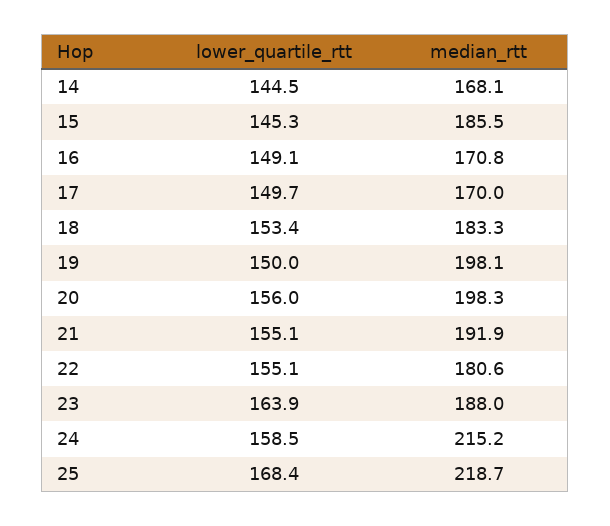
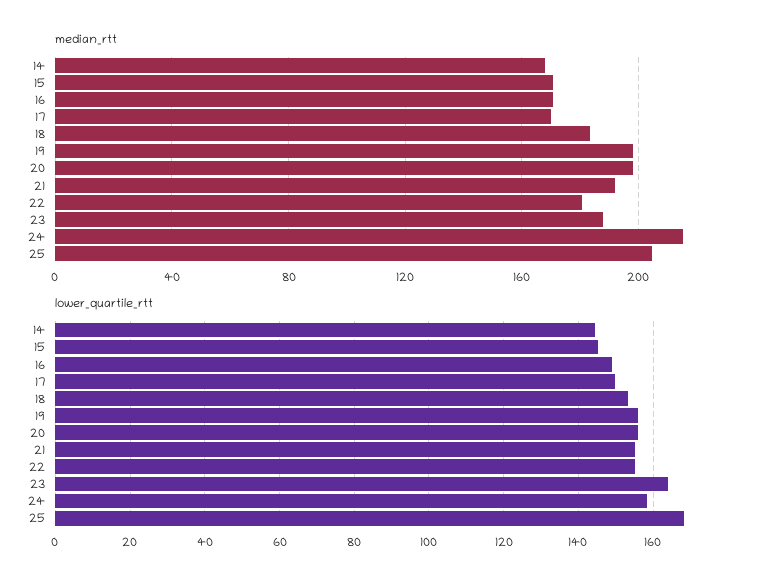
  {
    "lower_quartile_rtt": {
      "14": 144.5,
      "15": 145.3,
      "16": 149.1,
      "17": 149.7,
      "18": 153.4,
-     "19": 150,
+     "19": 156,
      "20": 156,
      "21": 155.1,
      "22": 155.1,
      "23": 163.9,
      "24": 158.5,
      "25": 168.4
    },
    "median_rtt": {
      "14": 168.1,
-     "15": 185.5,
+     "15": 170,
      "16": 170.8,
      "17": 170,
      "18": 183.3,
      "19": 198.1,
      "20": 198.3,
      "21": 191.9,
      "22": 180.6,
      "23": 188,
      "24": 215.2,
-     "25": 218.7
+     "25": 205
    }
  }

